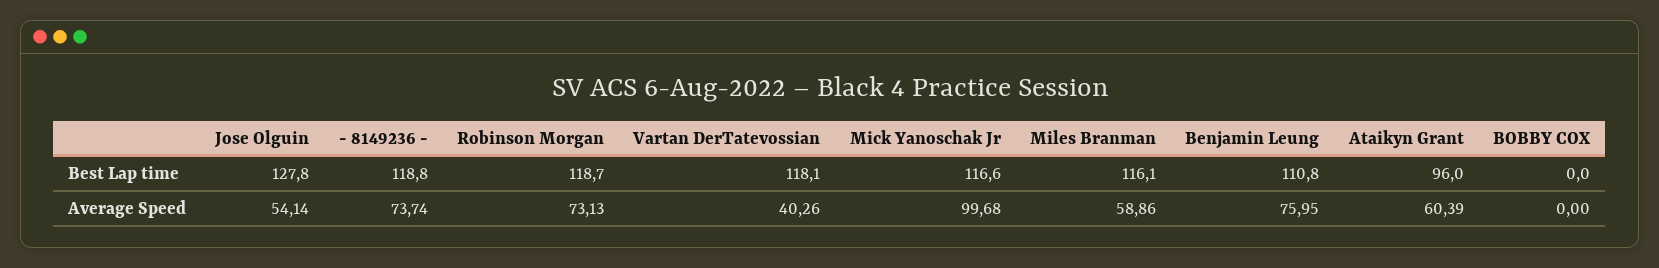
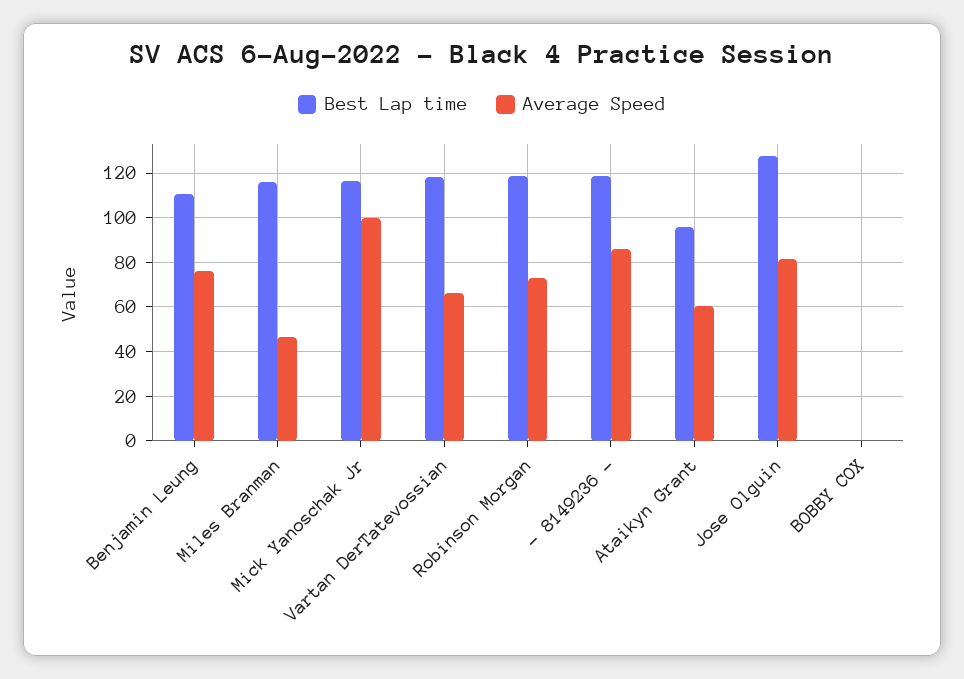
  {
    "Best Lap time": {
      "Jose Olguin": 127.8,
      "- 8149236 -": 118.8,
      "Robinson Morgan": 118.7,
      "Vartan DerTatevossian": 118.1,
      "Mick Yanoschak Jr": 116.6,
      "Miles Branman": 116.1,
      "Benjamin Leung": 110.8,
      "Ataikyn Grant": 96,
      "BOBBY COX": 0
    },
    "Average Speed": {
-     "Jose Olguin": 54.14,
+     "Jose Olguin": 80,
-     "- 8149236 -": 73.74,
+     "- 8149236 -": 85,
      "Robinson Morgan": 73.13,
-     "Vartan DerTatevossian": 40.26,
+     "Vartan DerTatevossian": 65,
      "Mick Yanoschak Jr": 99.68,
-     "Miles Branman": 58.86,
+     "Miles Branman": 45,
      "Benjamin Leung": 75.95,
      "Ataikyn Grant": 60.39,
      "BOBBY COX": 0
    }
  }

